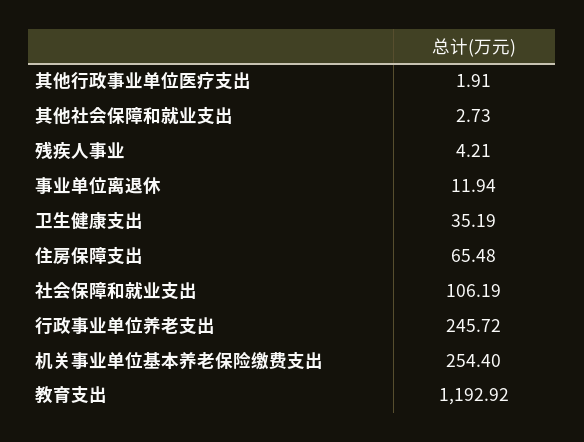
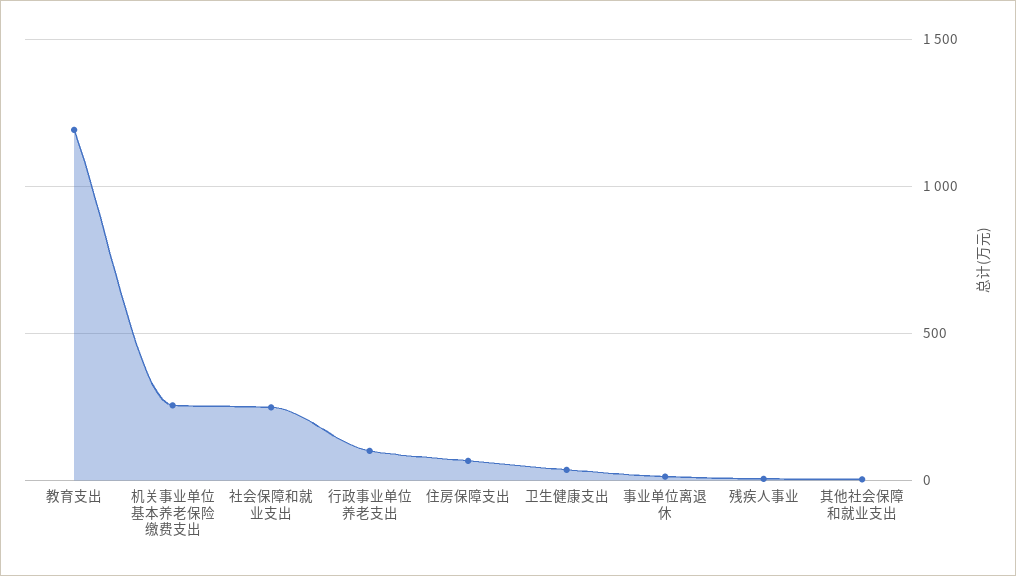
  {
-   "其他行政事业单位医疗支出": 1.91,
    "其他社会保障和就业支出": 2.73,
    "残疾人事业": 4.21,
    "事业单位离退休": 11.94,
    "卫生健康支出": 35.19,
    "住房保障支出": 65.48,
-   "社会保障和就业支出": 106.19,
+   "社会保障和就业支出": 250,
-   "行政事业单位养老支出": 245.72,
+   "行政事业单位养老支出": 100,
    "机关事业单位基本养老保险缴费支出": 254.4,
    "教育支出": 1192.92
  }

